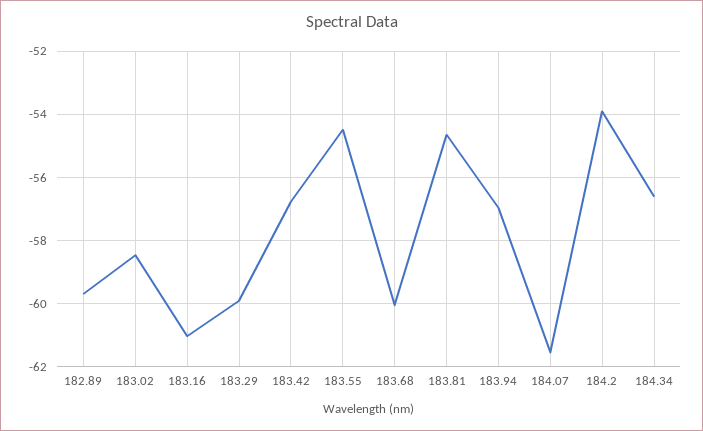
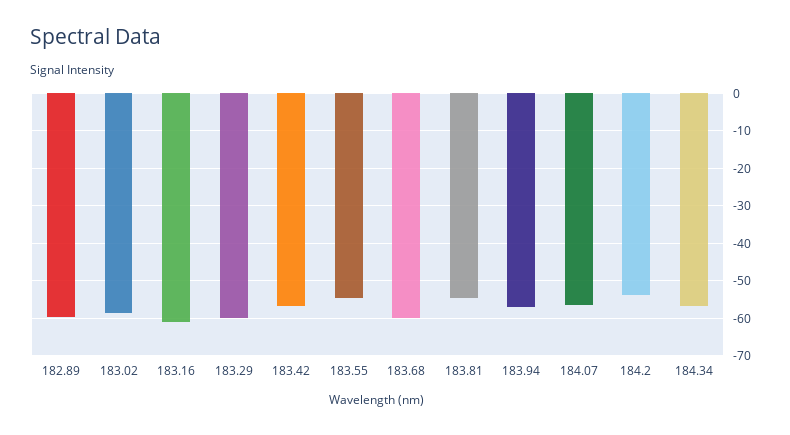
  {
    "182.89": -59.8,
    "183.02": -58.4,
    "183.16": -61,
    "183.29": -60,
    "183.42": -56.8,
    "183.55": -54.4,
    "183.68": -60,
    "183.81": -54.6,
    "183.94": -57,
-   "184.07": -61.6,
+   "184.07": -56,
    "184.2": -54,
    "184.34": -56.6
  }

